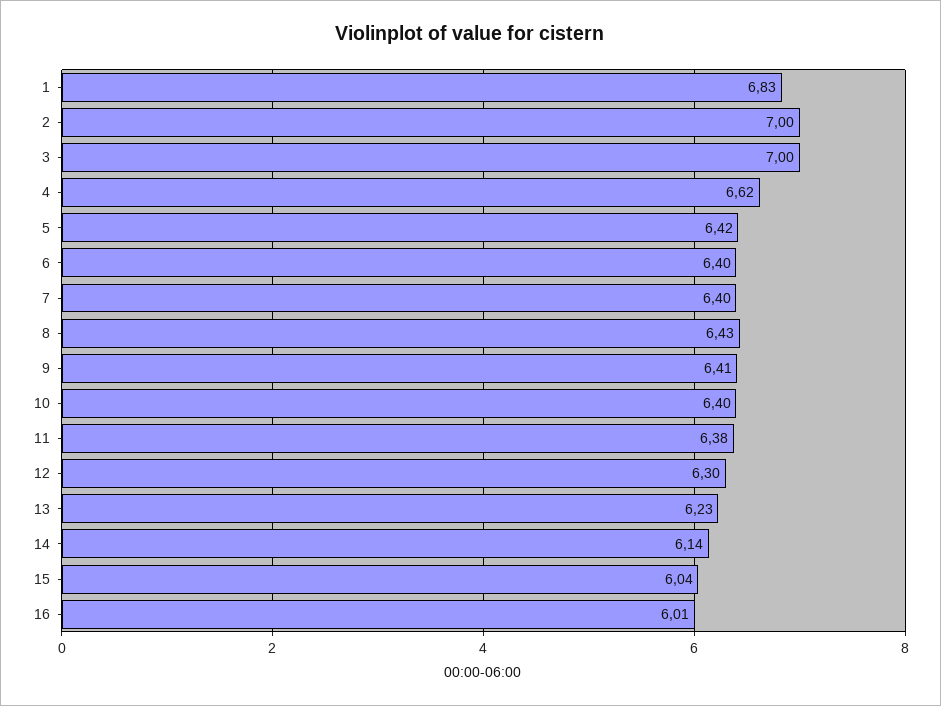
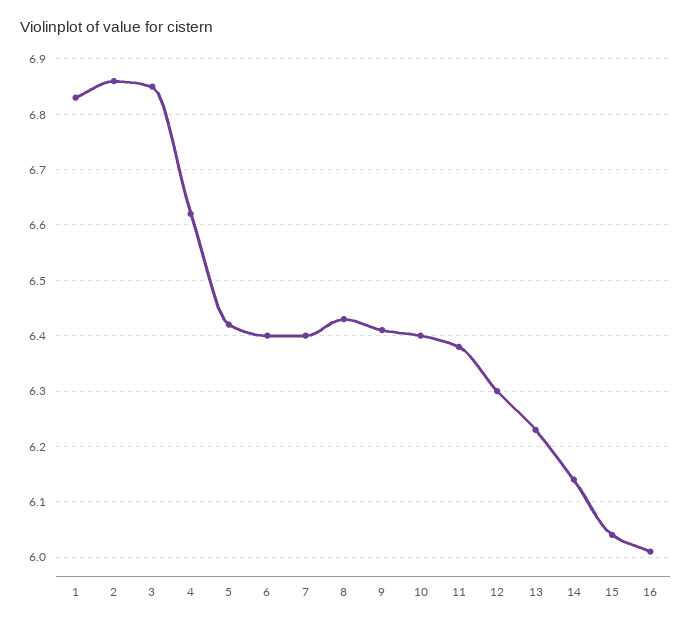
  {
    "1": 6.83,
-   "2": 7,
+   "2": 6.85,
-   "3": 7,
+   "3": 6.85,
    "4": 6.62,
    "5": 6.42,
    "6": 6.4,
    "7": 6.4,
    "8": 6.43,
    "9": 6.41,
    "10": 6.4,
    "11": 6.38,
    "12": 6.3,
    "13": 6.23,
    "14": 6.14,
    "15": 6.04,
    "16": 6.01
  }

